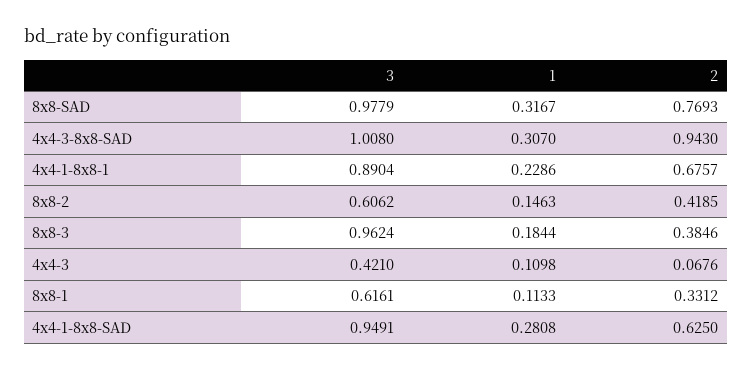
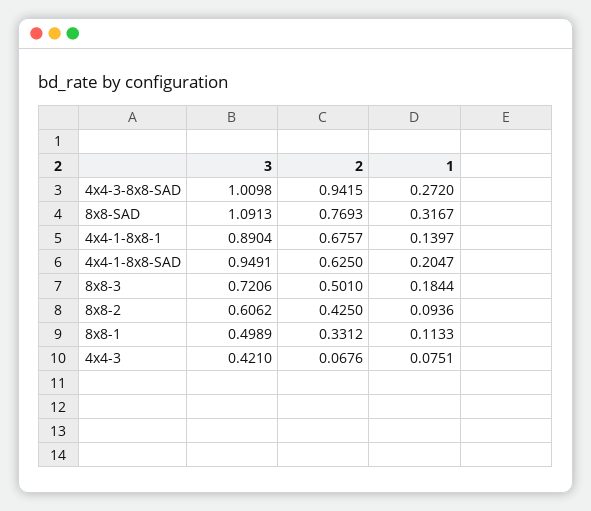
  {
    "3": {
-     "8x8-SAD": 0.9779,
+     "8x8-SAD": 1.0913,
-     "4x4-3-8x8-SAD": 1.008,
+     "4x4-3-8x8-SAD": 1.0098,
      "4x4-1-8x8-1": 0.8904,
      "8x8-2": 0.6062,
-     "8x8-3": 0.9624,
+     "8x8-3": 0.7206,
      "4x4-3": 0.421,
-     "8x8-1": 0.6161,
+     "8x8-1": 0.4989,
      "4x4-1-8x8-SAD": 0.9491
    },
    "1": {
      "8x8-SAD": 0.3167,
-     "4x4-3-8x8-SAD": 0.307,
+     "4x4-3-8x8-SAD": 0.272,
-     "4x4-1-8x8-1": 0.2286,
+     "4x4-1-8x8-1": 0.1397,
-     "8x8-2": 0.1463,
+     "8x8-2": 0.0936,
      "8x8-3": 0.1844,
-     "4x4-3": 0.1098,
+     "4x4-3": 0.0751,
      "8x8-1": 0.1133,
-     "4x4-1-8x8-SAD": 0.2808
+     "4x4-1-8x8-SAD": 0.2047
    },
    "2": {
      "8x8-SAD": 0.7693,
-     "4x4-3-8x8-SAD": 0.943,
+     "4x4-3-8x8-SAD": 0.9415,
      "4x4-1-8x8-1": 0.6757,
-     "8x8-2": 0.4185,
+     "8x8-2": 0.425,
-     "8x8-3": 0.3846,
+     "8x8-3": 0.501,
      "4x4-3": 0.0676,
      "8x8-1": 0.3312,
      "4x4-1-8x8-SAD": 0.625
    }
  }

